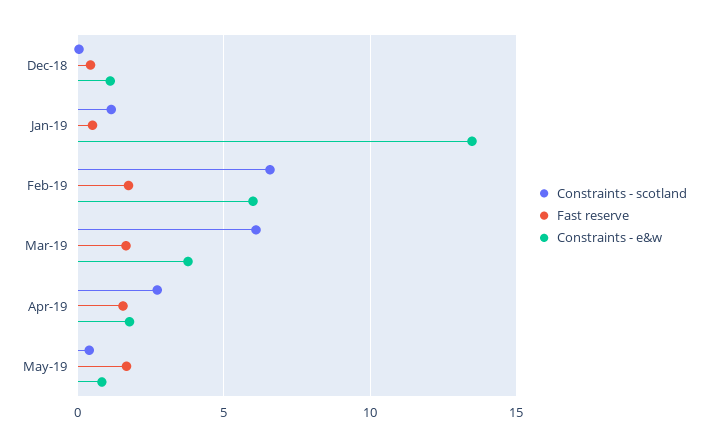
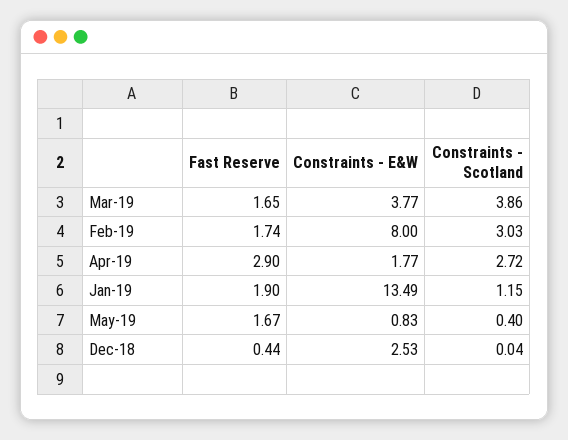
  {
    "Constraints - scotland": {
      "Dec-18": 0.04,
      "Jan-19": 1.15,
-     "Feb-19": 6.5,
+     "Feb-19": 3.03,
-     "Mar-19": 6,
+     "Mar-19": 3.86,
      "Apr-19": 2.72,
      "May-19": 0.4
    },
    "Fast reserve": {
      "Dec-18": 0.44,
-     "Jan-19": 0.5,
+     "Jan-19": 1.9,
      "Feb-19": 1.74,
      "Mar-19": 1.65,
-     "Apr-19": 1.5,
+     "Apr-19": 2.9,
      "May-19": 1.67
    },
    "Constraints - e&w": {
-     "Dec-18": 1,
+     "Dec-18": 2.53,
      "Jan-19": 13.49,
-     "Feb-19": 6,
+     "Feb-19": 8,
      "Mar-19": 3.77,
      "Apr-19": 1.77,
      "May-19": 0.83
    }
  }

